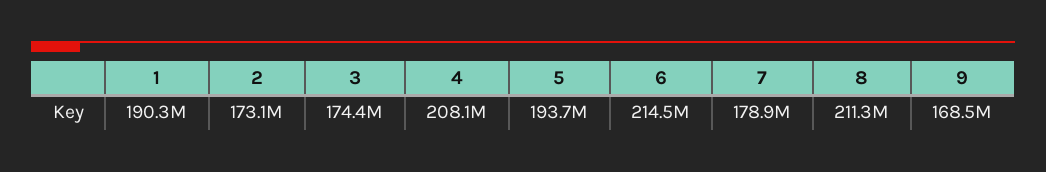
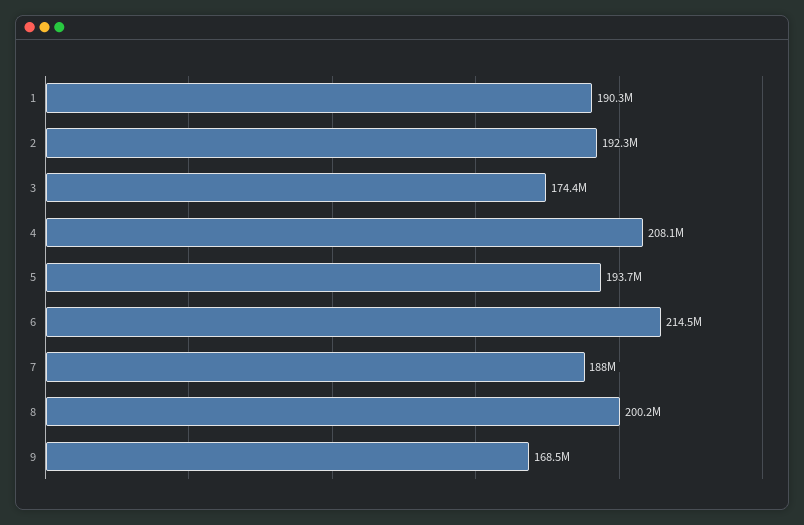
  {
    "1": 190300000,
-   "2": 173100000,
+   "2": 192300000,
    "3": 174400000,
    "4": 208100000,
    "5": 193700000,
    "6": 214500000,
-   "7": 178900000,
+   "7": 188000000,
-   "8": 211300000,
+   "8": 200200000,
    "9": 168500000
  }

